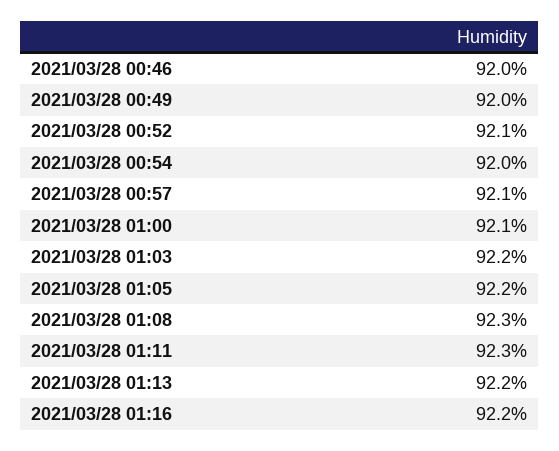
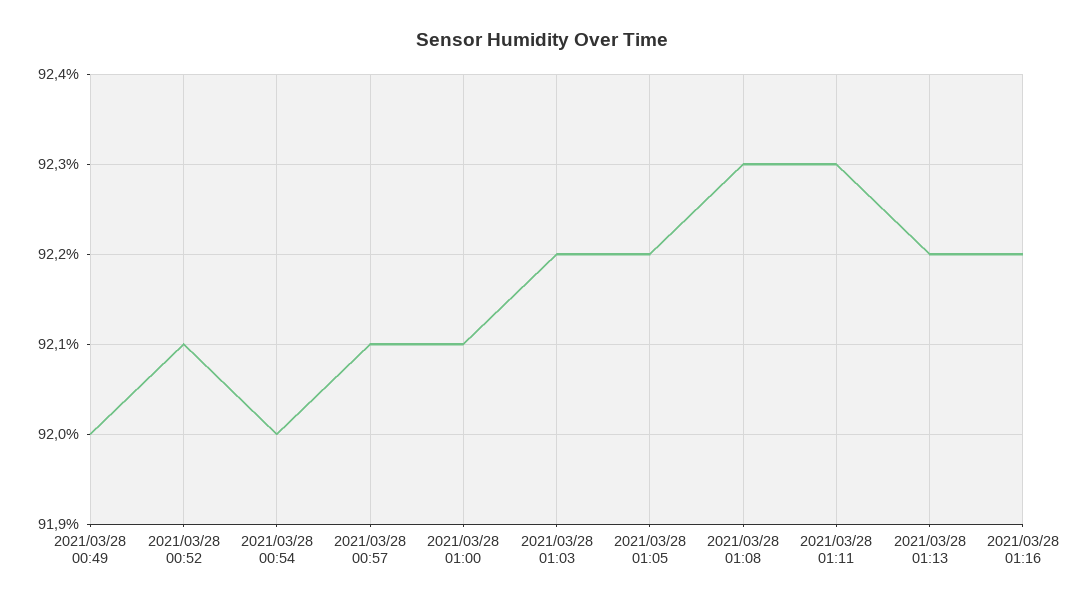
  {
-   "2021/03/28 00:46": 92,
    "2021/03/28 00:49": 92,
    "2021/03/28 00:52": 92.1,
    "2021/03/28 00:54": 92,
    "2021/03/28 00:57": 92.1,
    "2021/03/28 01:00": 92.1,
    "2021/03/28 01:03": 92.2,
    "2021/03/28 01:05": 92.2,
    "2021/03/28 01:08": 92.3,
    "2021/03/28 01:11": 92.3,
    "2021/03/28 01:13": 92.2,
    "2021/03/28 01:16": 92.2
  }

